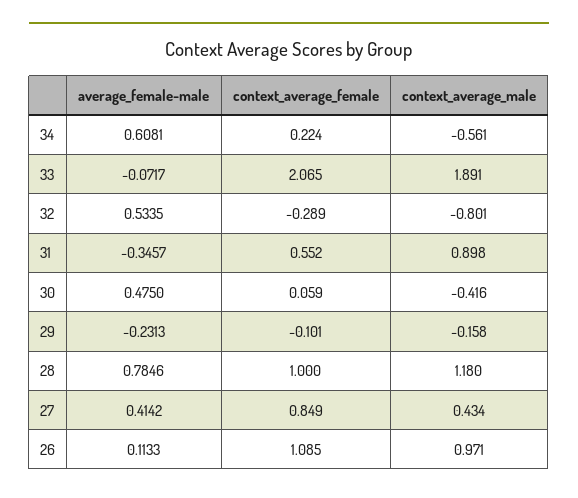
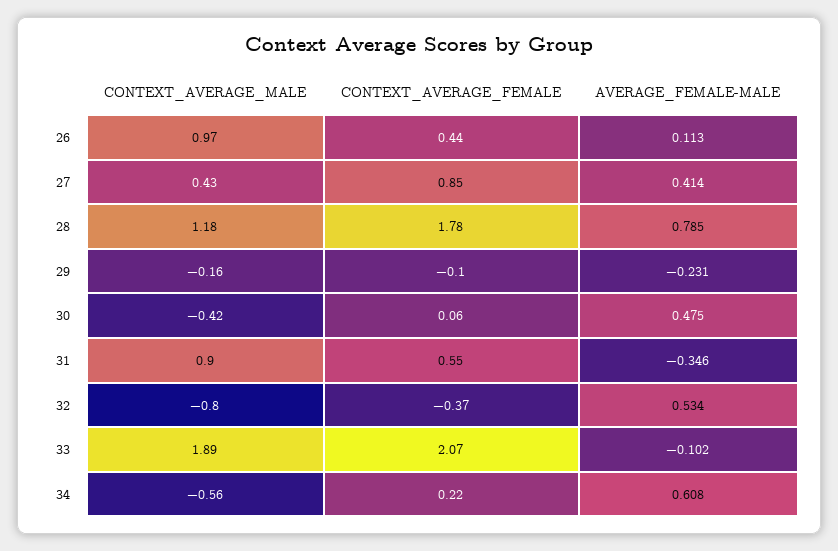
  {
    "average_female-male": {
      "34": 0.6081,
-     "33": -0.0717,
+     "33": -0.102,
      "32": 0.5335,
      "31": -0.3457,
      "30": 0.475,
      "29": -0.2313,
      "28": 0.7846,
      "27": 0.4142,
      "26": 0.1133
    },
    "context_average_female": {
      "34": 0.224,
      "33": 2.065,
-     "32": -0.289,
+     "32": -0.37,
      "31": 0.552,
      "30": 0.059,
      "29": -0.101,
-     "28": 1,
+     "28": 1.78,
      "27": 0.849,
-     "26": 1.085
+     "26": 0.44
    },
    "context_average_male": {
      "34": -0.561,
      "33": 1.891,
      "32": -0.801,
      "31": 0.898,
      "30": -0.416,
      "29": -0.158,
      "28": 1.18,
      "27": 0.434,
      "26": 0.971
    }
  }

